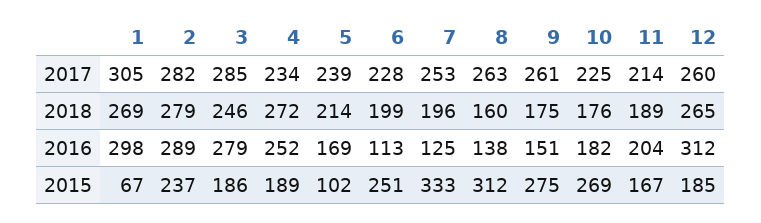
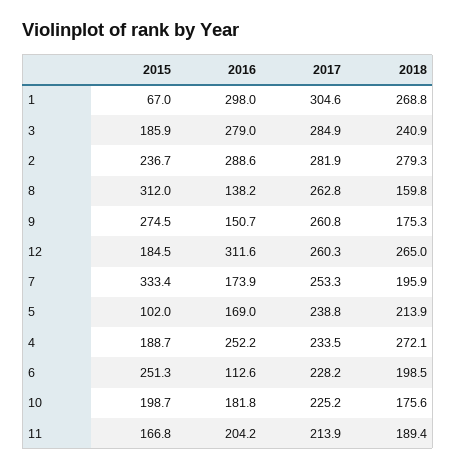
  {
    "1": {
      "2017": 304.6,
      "2018": 268.8,
      "2016": 298,
      "2015": 67
    },
    "2": {
      "2017": 281.9,
      "2018": 279.3,
      "2016": 288.6,
      "2015": 236.7
    },
    "3": {
      "2017": 284.9,
-     "2018": 246,
+     "2018": 240.9,
      "2016": 279,
      "2015": 185.9
    },
    "4": {
      "2017": 233.5,
      "2018": 272.1,
      "2016": 252.2,
      "2015": 188.7
    },
    "5": {
      "2017": 238.8,
      "2018": 213.9,
      "2016": 169,
      "2015": 102
    },
    "6": {
      "2017": 228.2,
      "2018": 198.5,
      "2016": 112.6,
      "2015": 251.3
    },
    "7": {
      "2017": 253.3,
      "2018": 195.9,
-     "2016": 125,
+     "2016": 173.9,
      "2015": 333.4
    },
    "8": {
      "2017": 262.8,
      "2018": 159.8,
      "2016": 138.2,
      "2015": 312
    },
    "9": {
      "2017": 260.8,
      "2018": 175.3,
      "2016": 150.7,
      "2015": 274.5
    },
    "10": {
      "2017": 225.2,
      "2018": 175.6,
      "2016": 181.8,
-     "2015": 269
+     "2015": 198.7
    },
    "11": {
      "2017": 213.9,
      "2018": 189.4,
      "2016": 204.2,
      "2015": 166.8
    },
    "12": {
      "2017": 260.3,
      "2018": 265,
      "2016": 311.6,
      "2015": 184.5
    }
  }

